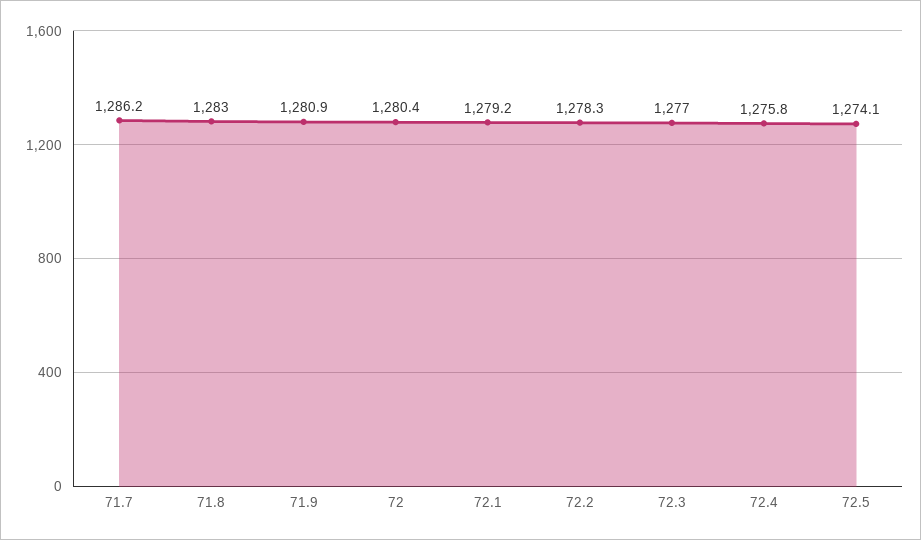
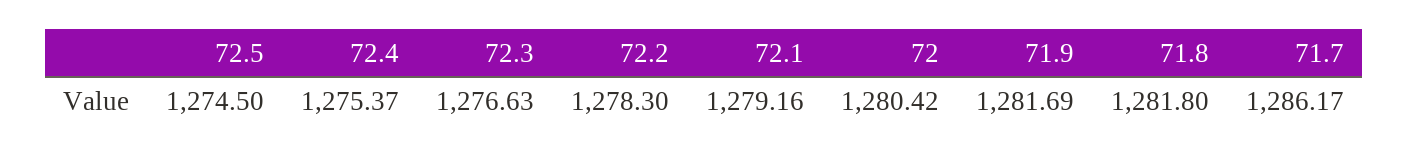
  {
    "71.7": 1286.17,
-   "71.8": 1283,
+   "71.8": 1281.8,
-   "71.9": 1280.9,
+   "71.9": 1281.69,
    "72": 1280.42,
    "72.1": 1279.16,
    "72.2": 1278.3,
-   "72.3": 1277,
+   "72.3": 1276.63,
-   "72.4": 1275.8,
+   "72.4": 1275.37,
-   "72.5": 1274.1
+   "72.5": 1274.5
  }

